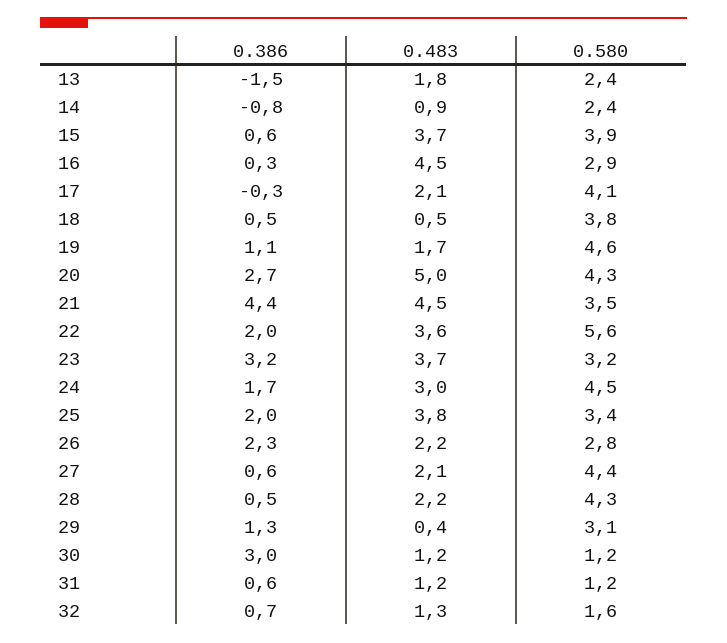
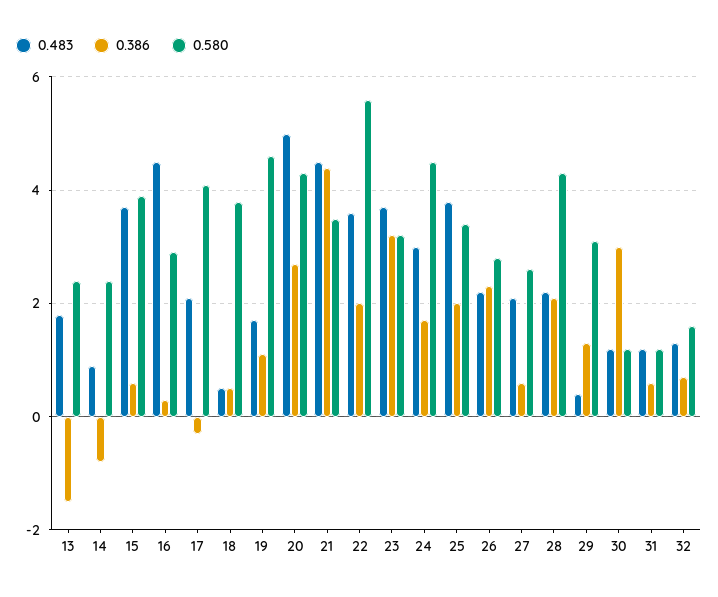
  {
    "0.386": {
      "13": -1.5,
      "14": -0.8,
      "15": 0.6,
      "16": 0.3,
      "17": -0.3,
      "18": 0.5,
      "19": 1.1,
      "20": 2.7,
      "21": 4.4,
      "22": 2,
      "23": 3.2,
      "24": 1.7,
      "25": 2,
      "26": 2.3,
      "27": 0.6,
-     "28": 0.5,
+     "28": 2,
      "29": 1.3,
      "30": 3,
      "31": 0.6,
      "32": 0.7
    },
    "0.483": {
      "13": 1.8,
      "14": 0.9,
      "15": 3.7,
      "16": 4.5,
      "17": 2.1,
      "18": 0.5,
      "19": 1.7,
      "20": 5,
      "21": 4.5,
      "22": 3.6,
      "23": 3.7,
      "24": 3,
      "25": 3.8,
      "26": 2.2,
      "27": 2.1,
      "28": 2.2,
      "29": 0.4,
      "30": 1.2,
      "31": 1.2,
      "32": 1.3
    },
    "0.580": {
      "13": 2.4,
      "14": 2.4,
      "15": 3.9,
      "16": 2.9,
      "17": 4.1,
      "18": 3.8,
      "19": 4.6,
      "20": 4.3,
      "21": 3.5,
      "22": 5.6,
      "23": 3.2,
      "24": 4.5,
      "25": 3.4,
      "26": 2.8,
-     "27": 4.4,
+     "27": 2.5,
      "28": 4.3,
      "29": 3.1,
      "30": 1.2,
      "31": 1.2,
      "32": 1.6
    }
  }

